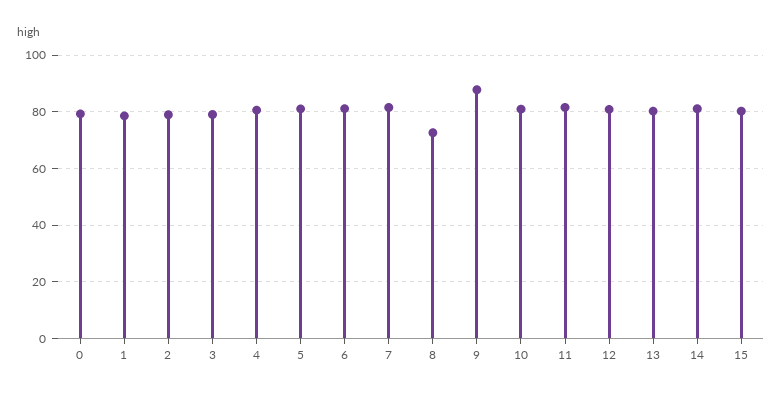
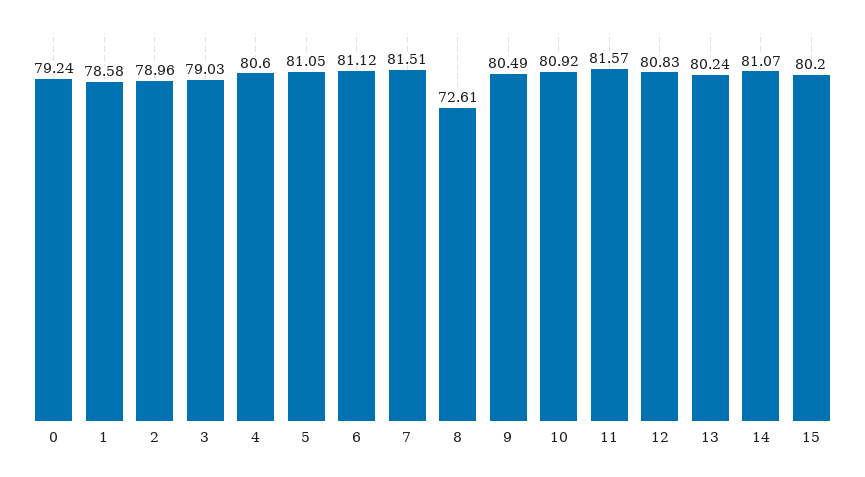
  {
    "0": 79.24,
    "1": 78.58,
    "2": 78.96,
    "3": 79.03,
    "4": 80.6,
    "5": 81.05,
    "6": 81.12,
    "7": 81.51,
    "8": 72.61,
-   "9": 87.5,
+   "9": 80.49,
    "10": 80.92,
    "11": 81.57,
    "12": 80.83,
    "13": 80.24,
    "14": 81.07,
    "15": 80.2
  }

